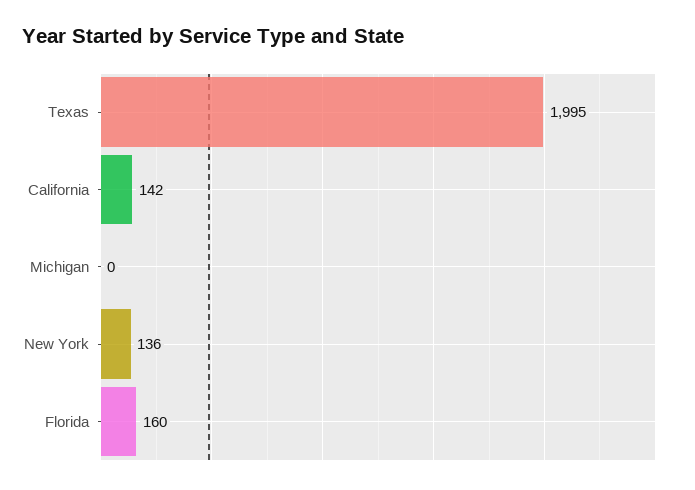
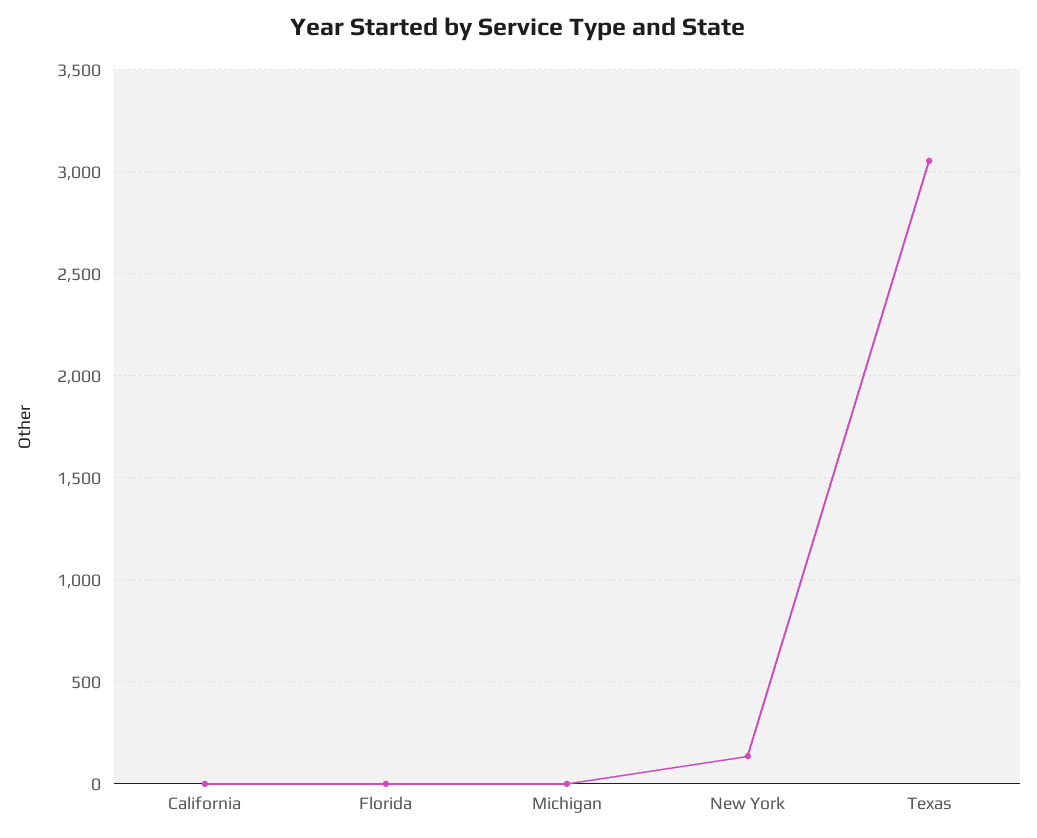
  {
-   "Texas": 1995,
+   "Texas": 3050,
-   "California": 142,
+   "California": 0,
    "Michigan": 0,
    "New York": 136,
-   "Florida": 160
+   "Florida": 0
  }

